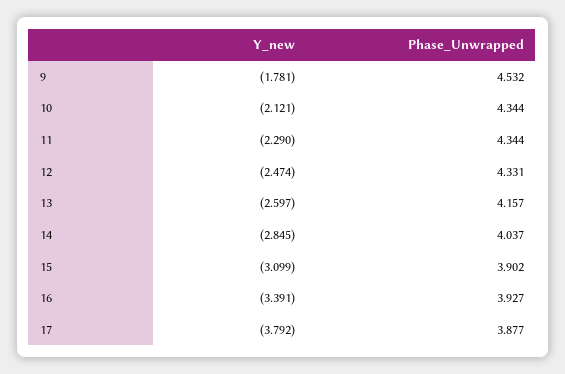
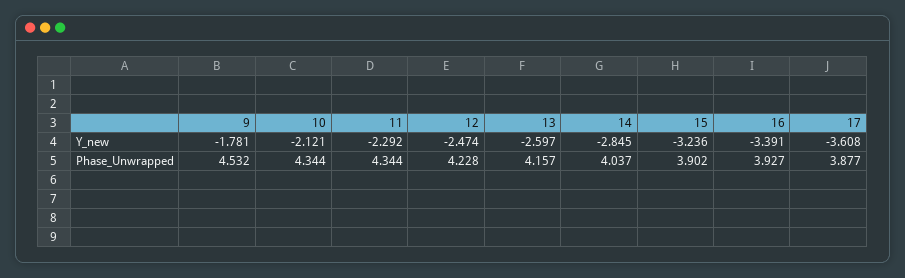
  {
    "Y_new": {
      "9": -1.781,
      "10": -2.121,
-     "11": -2.29,
+     "11": -2.292,
      "12": -2.474,
      "13": -2.597,
      "14": -2.845,
-     "15": -3.099,
+     "15": -3.236,
      "16": -3.391,
-     "17": -3.792
+     "17": -3.608
    },
    "Phase_Unwrapped": {
      "9": 4.532,
      "10": 4.344,
      "11": 4.344,
-     "12": 4.331,
+     "12": 4.228,
      "13": 4.157,
      "14": 4.037,
      "15": 3.902,
      "16": 3.927,
      "17": 3.877
    }
  }

